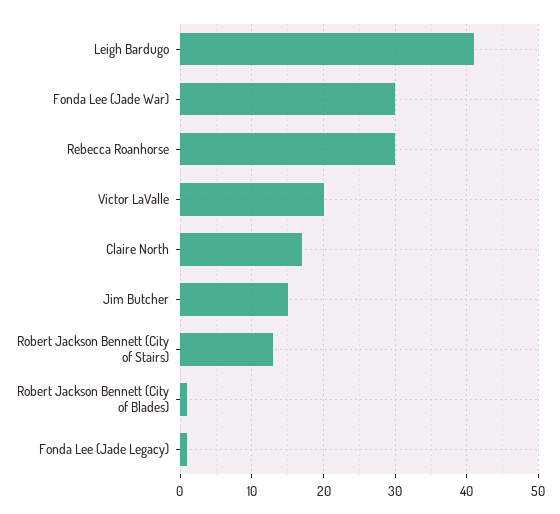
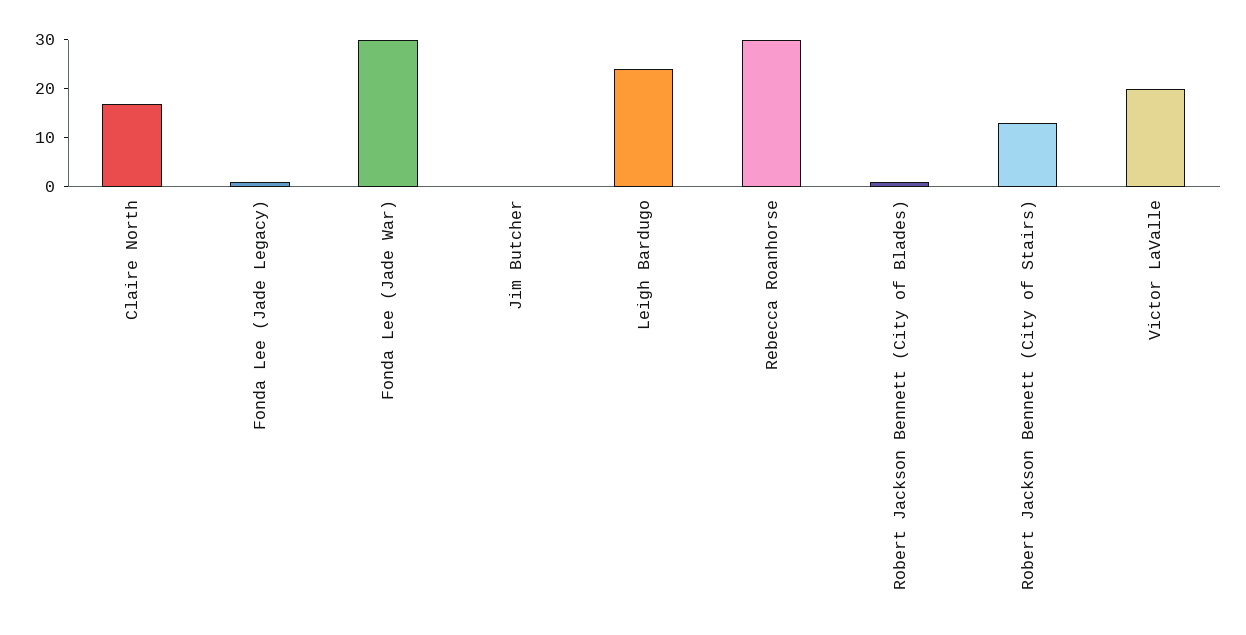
  {
-   "Leigh Bardugo": 41,
+   "Leigh Bardugo": 25,
    "Fonda Lee (Jade War)": 30,
    "Rebecca Roanhorse": 30,
    "Victor LaValle": 20,
    "Claire North": 17,
-   "Jim Butcher": 15,
+   "Jim Butcher": 0,
    "Robert Jackson Bennett (City of Stairs)": 13,
    "Robert Jackson Bennett (City of Blades)": 1,
    "Fonda Lee (Jade Legacy)": 1
  }

